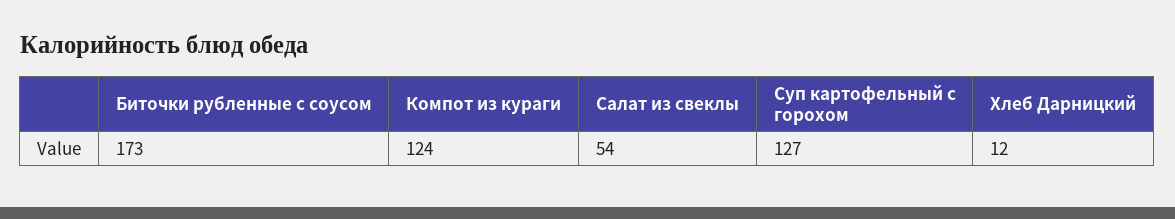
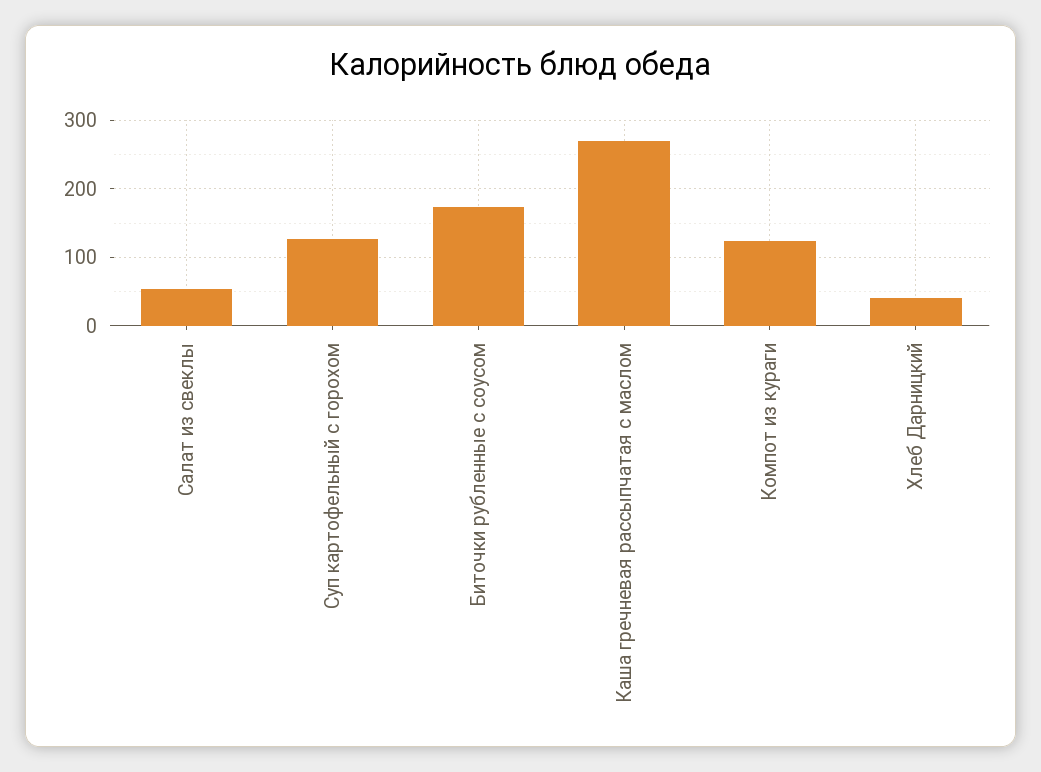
  {
    "Биточки рубленные с соусом": 173,
    "Компот из кураги": 124,
    "Салат из свеклы": 54,
    "Суп картофельный с горохом": 127,
-   "Хлеб Дарницкий": 12
+   "Хлеб Дарницкий": 40,
+   "Каша гречневая рассыпчатая с маслом": 270
  }

